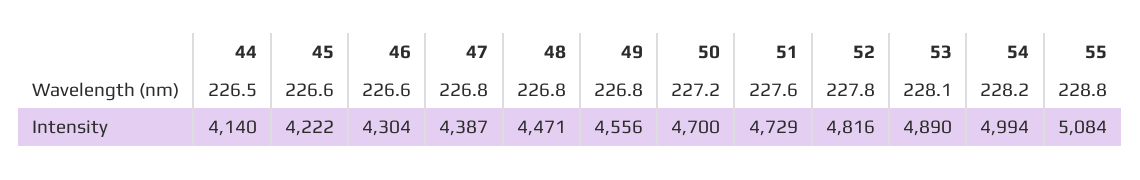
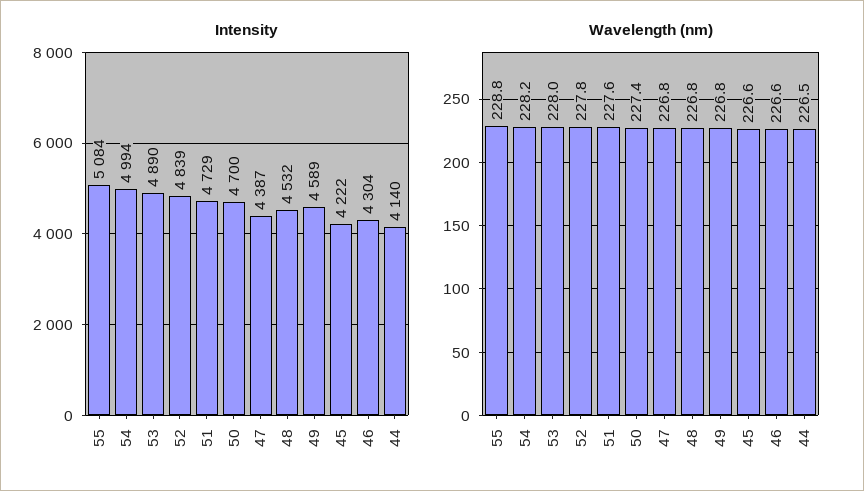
  {
    "Wavelength (nm)": {
      "44": 226.5,
      "45": 226.6,
      "46": 226.6,
      "47": 226.8,
      "48": 226.8,
      "49": 226.8,
-     "50": 227.2,
+     "50": 227.4,
      "51": 227.6,
      "52": 227.8,
-     "53": 228.1,
+     "53": 228,
      "54": 228.2,
      "55": 228.8
    },
    "Intensity": {
      "44": 4140,
      "45": 4222,
      "46": 4304,
      "47": 4387,
-     "48": 4471,
+     "48": 4532,
-     "49": 4556,
+     "49": 4589,
      "50": 4700,
      "51": 4729,
-     "52": 4816,
+     "52": 4839,
      "53": 4890,
      "54": 4994,
      "55": 5084
    }
  }

